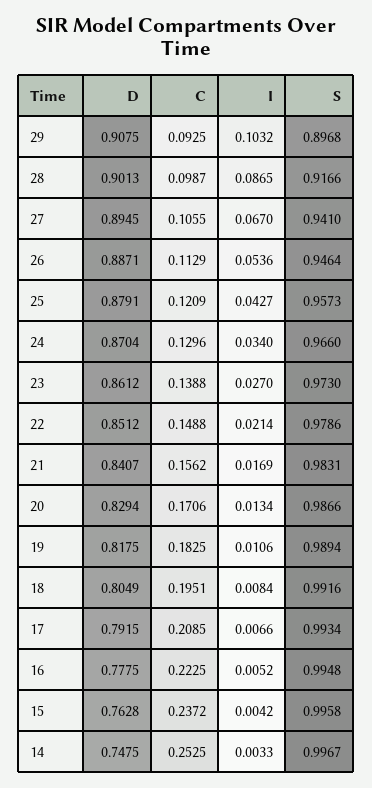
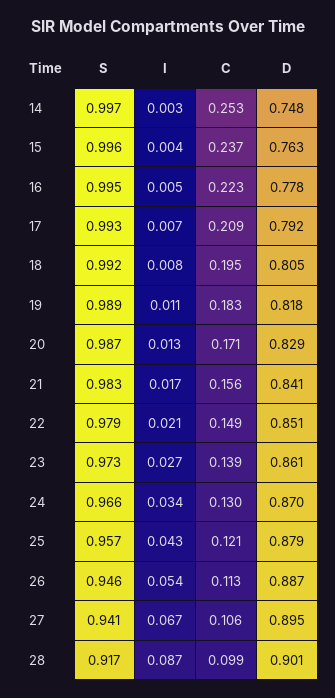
  {
    "D": {
-     "29": 0.9075,
      "28": 0.9013,
      "27": 0.8945,
      "26": 0.8871,
      "25": 0.8791,
      "24": 0.8704,
      "23": 0.8612,
      "22": 0.8512,
      "21": 0.8407,
      "20": 0.8294,
      "19": 0.8175,
      "18": 0.8049,
      "17": 0.7915,
      "16": 0.7775,
      "15": 0.7628,
      "14": 0.7475
    },
    "C": {
-     "29": 0.0925,
      "28": 0.0987,
      "27": 0.1055,
      "26": 0.1129,
      "25": 0.1209,
      "24": 0.1296,
      "23": 0.1388,
      "22": 0.1488,
      "21": 0.1562,
      "20": 0.1706,
      "19": 0.1825,
      "18": 0.1951,
      "17": 0.2085,
      "16": 0.2225,
      "15": 0.2372,
      "14": 0.2525
    },
    "I": {
-     "29": 0.1032,
      "28": 0.0865,
      "27": 0.067,
      "26": 0.0536,
      "25": 0.0427,
      "24": 0.034,
      "23": 0.027,
      "22": 0.0214,
      "21": 0.0169,
      "20": 0.0134,
      "19": 0.0106,
      "18": 0.0084,
      "17": 0.0066,
      "16": 0.0052,
      "15": 0.0042,
      "14": 0.0033
    },
    "S": {
-     "29": 0.8968,
      "28": 0.9166,
      "27": 0.941,
      "26": 0.9464,
      "25": 0.9573,
      "24": 0.966,
      "23": 0.973,
      "22": 0.9786,
      "21": 0.9831,
      "20": 0.9866,
      "19": 0.9894,
      "18": 0.9916,
      "17": 0.9934,
      "16": 0.9948,
      "15": 0.9958,
      "14": 0.9967
    }
  }

